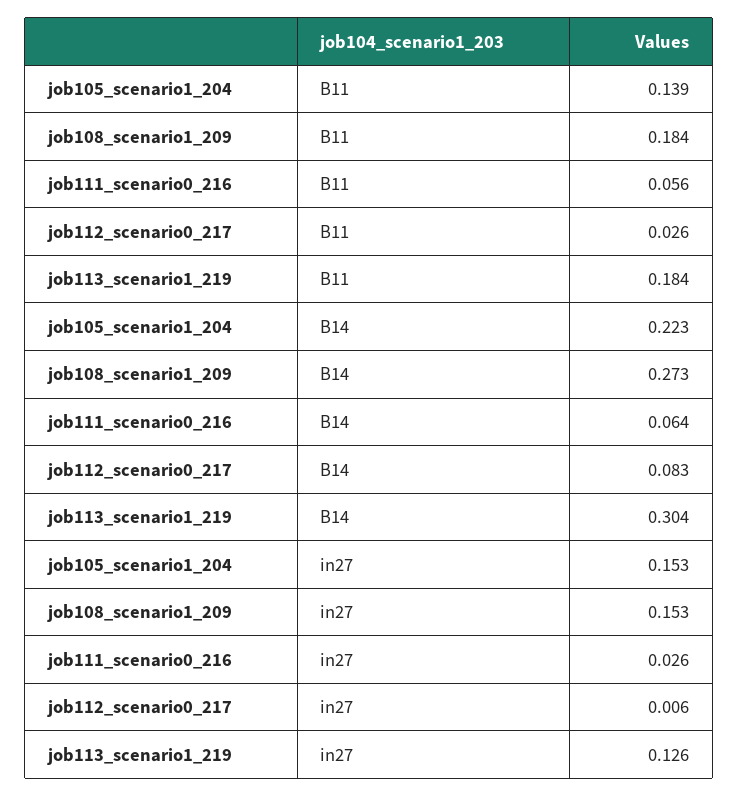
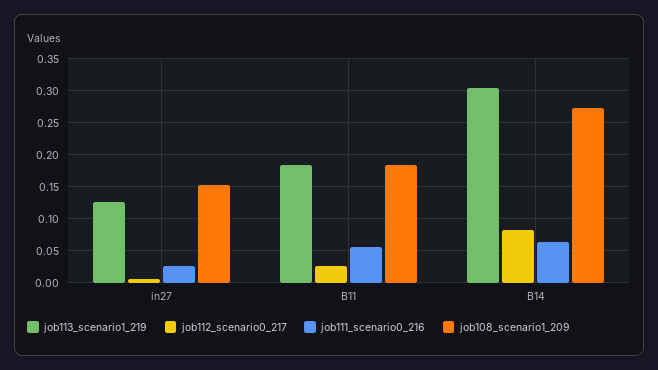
  {
-   "job105_scenario1_204": {
-     "B11": 0.139,
-     "B14": 0.223,
-     "in27": 0.153
-   },
    "job108_scenario1_209": {
      "B11": 0.184,
      "B14": 0.273,
      "in27": 0.153
    },
    "job111_scenario0_216": {
      "B11": 0.056,
      "B14": 0.064,
      "in27": 0.026
    },
    "job112_scenario0_217": {
      "B11": 0.026,
      "B14": 0.083,
      "in27": 0.006
    },
    "job113_scenario1_219": {
      "B11": 0.184,
      "B14": 0.304,
      "in27": 0.126
    }
  }

